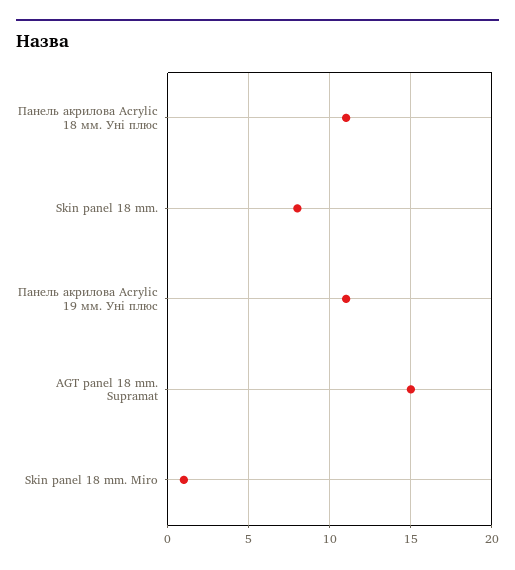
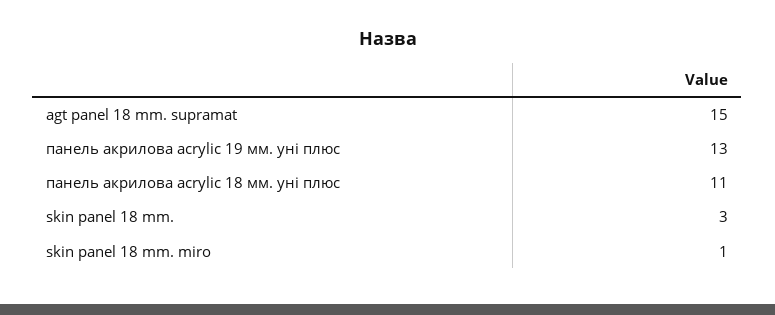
  {
    "Панель акрилова Acrylic 18 мм. Уні плюс": 11,
-   "Skin panel 18 mm.": 8,
+   "Skin panel 18 mm.": 3,
-   "Панель акрилова Acrylic 19 мм. Уні плюс": 11,
+   "Панель акрилова Acrylic 19 мм. Уні плюс": 13,
    "AGT panel 18 mm. Supramat": 15,
    "Skin panel 18 mm. Miro": 1
  }

